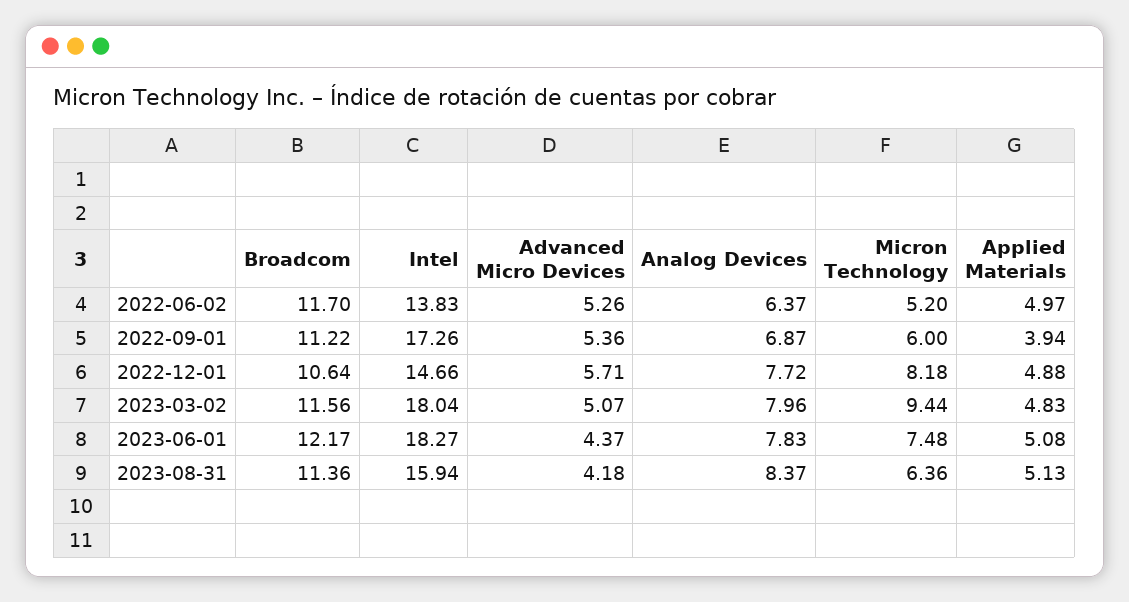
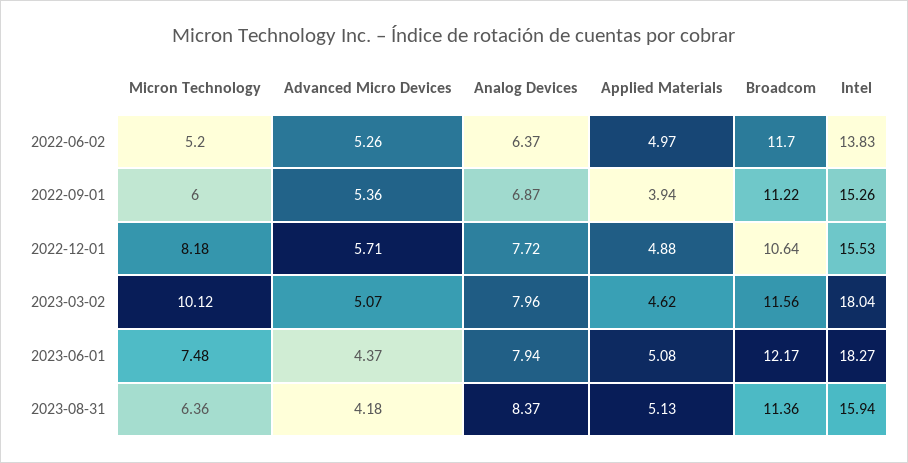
  {
    "Broadcom": {
      "2022-06-02": 11.7,
      "2022-09-01": 11.22,
      "2022-12-01": 10.64,
      "2023-03-02": 11.56,
      "2023-06-01": 12.17,
      "2023-08-31": 11.36
    },
    "Intel": {
      "2022-06-02": 13.83,
-     "2022-09-01": 17.26,
+     "2022-09-01": 15.26,
-     "2022-12-01": 14.66,
+     "2022-12-01": 15.53,
      "2023-03-02": 18.04,
      "2023-06-01": 18.27,
      "2023-08-31": 15.94
    },
    "Advanced Micro Devices": {
      "2022-06-02": 5.26,
      "2022-09-01": 5.36,
      "2022-12-01": 5.71,
      "2023-03-02": 5.07,
      "2023-06-01": 4.37,
      "2023-08-31": 4.18
    },
    "Analog Devices": {
      "2022-06-02": 6.37,
      "2022-09-01": 6.87,
      "2022-12-01": 7.72,
      "2023-03-02": 7.96,
-     "2023-06-01": 7.83,
+     "2023-06-01": 7.94,
      "2023-08-31": 8.37
    },
    "Micron Technology": {
      "2022-06-02": 5.2,
      "2022-09-01": 6,
      "2022-12-01": 8.18,
-     "2023-03-02": 9.44,
+     "2023-03-02": 10.12,
      "2023-06-01": 7.48,
      "2023-08-31": 6.36
    },
    "Applied Materials": {
      "2022-06-02": 4.97,
      "2022-09-01": 3.94,
      "2022-12-01": 4.88,
-     "2023-03-02": 4.83,
+     "2023-03-02": 4.62,
      "2023-06-01": 5.08,
      "2023-08-31": 5.13
    }
  }

